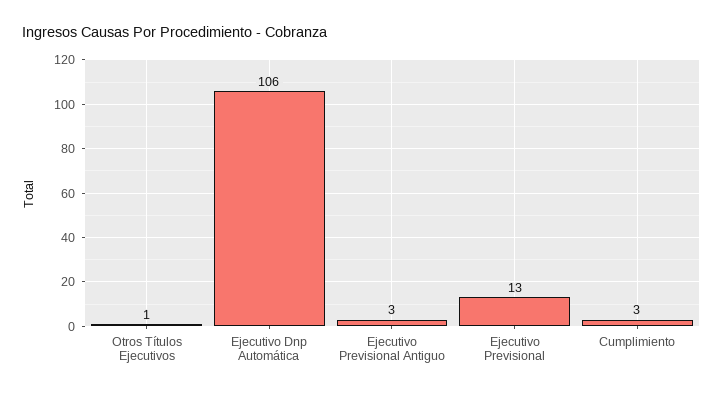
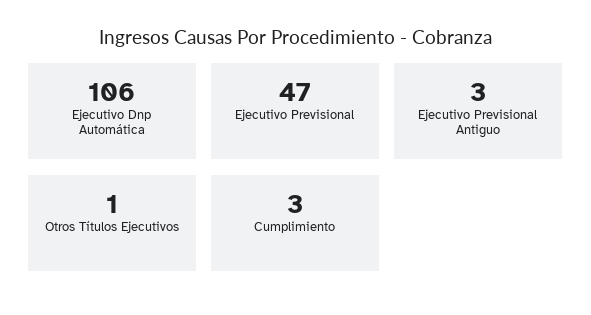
  {
    "Otros Títulos Ejecutivos": 1,
    "Ejecutivo Dnp Automática": 106,
    "Ejecutivo Previsional Antiguo": 3,
-   "Ejecutivo Previsional": 13,
+   "Ejecutivo Previsional": 47,
    "Cumplimiento": 3
  }

